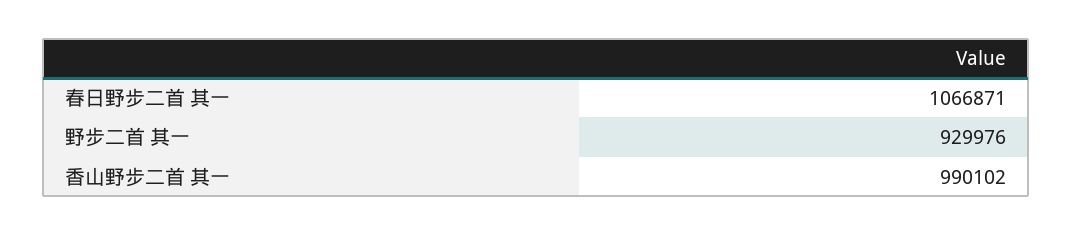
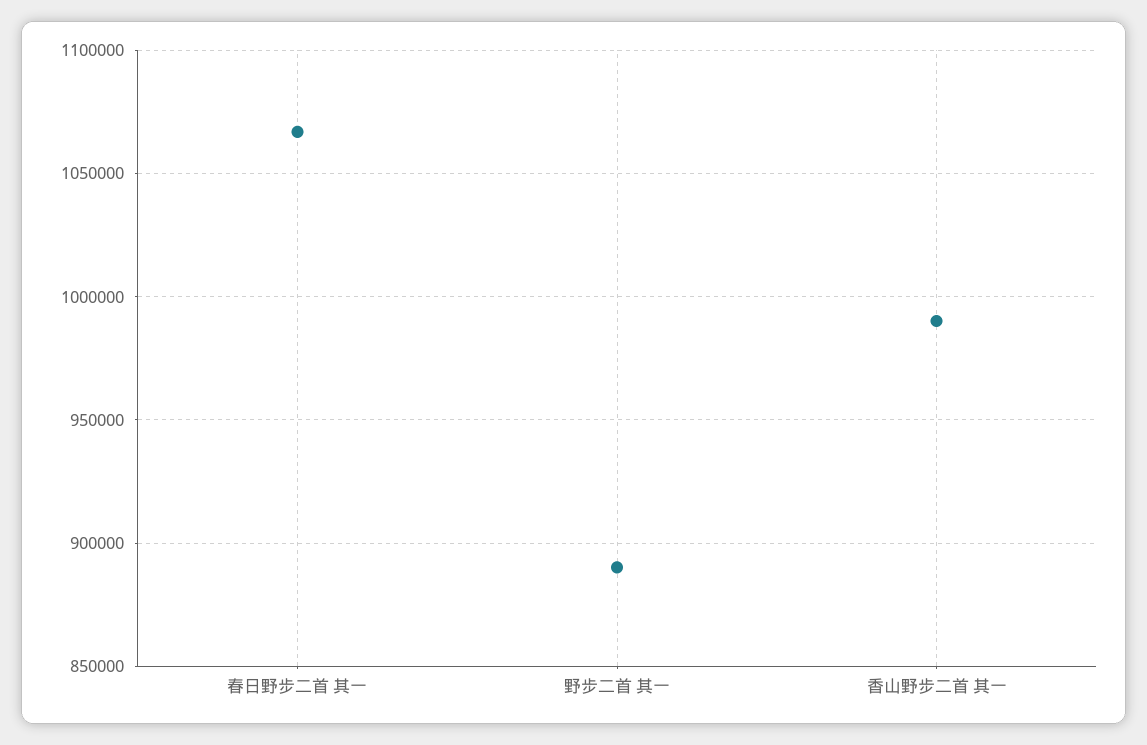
  {
    "春日野步二首 其一": 1066871,
-   "野步二首 其一": 929976,
+   "野步二首 其一": 890000,
    "香山野步二首 其一": 990102
  }

